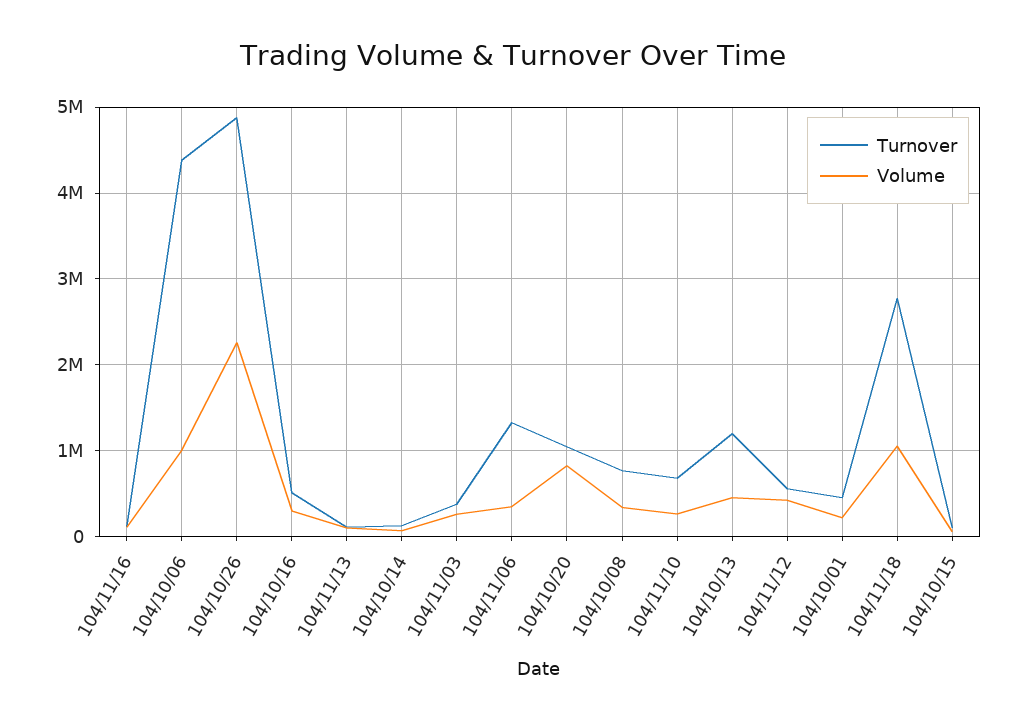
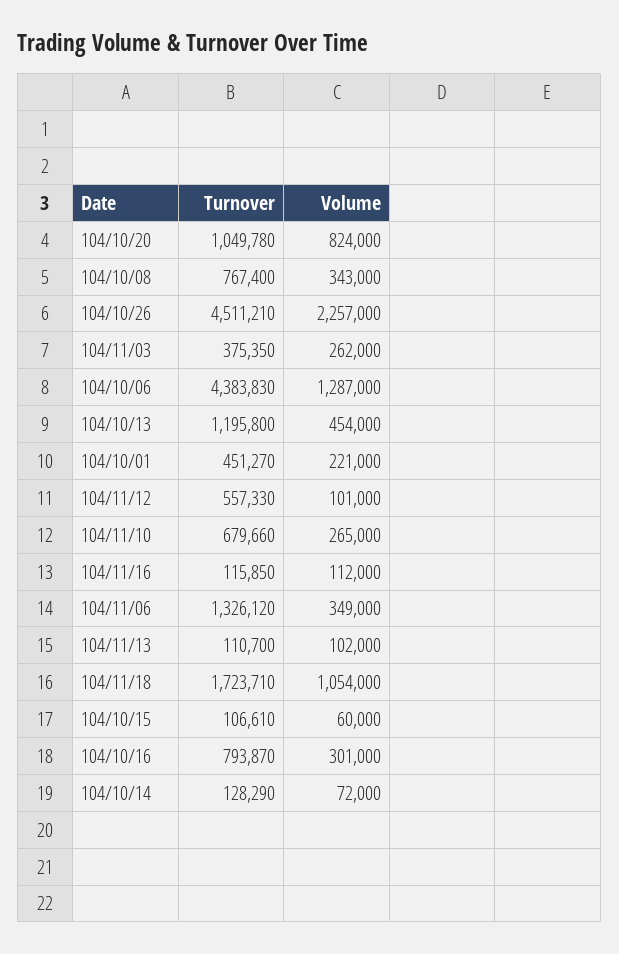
  {
    "Turnover": {
      "104/11/16": 115850,
      "104/10/06": 4383830,
-     "104/10/26": 4900000,
+     "104/10/26": 4511210,
-     "104/10/16": 500000,
+     "104/10/16": 793870,
      "104/11/13": 110700,
      "104/10/14": 128290,
      "104/11/03": 375350,
      "104/11/06": 1326120,
      "104/10/20": 1049780,
      "104/10/08": 767400,
      "104/11/10": 679660,
      "104/10/13": 1195800,
      "104/11/12": 557330,
      "104/10/01": 451270,
-     "104/11/18": 2800000,
+     "104/11/18": 1723710,
      "104/10/15": 106610
    },
    "Volume": {
      "104/11/16": 112000,
-     "104/10/06": 1000000,
+     "104/10/06": 1287000,
      "104/10/26": 2257000,
      "104/10/16": 301000,
      "104/11/13": 102000,
      "104/10/14": 72000,
      "104/11/03": 262000,
      "104/11/06": 349000,
      "104/10/20": 824000,
      "104/10/08": 343000,
      "104/11/10": 265000,
      "104/10/13": 454000,
-     "104/11/12": 400000,
+     "104/11/12": 101000,
      "104/10/01": 221000,
      "104/11/18": 1054000,
      "104/10/15": 60000
    }
  }

